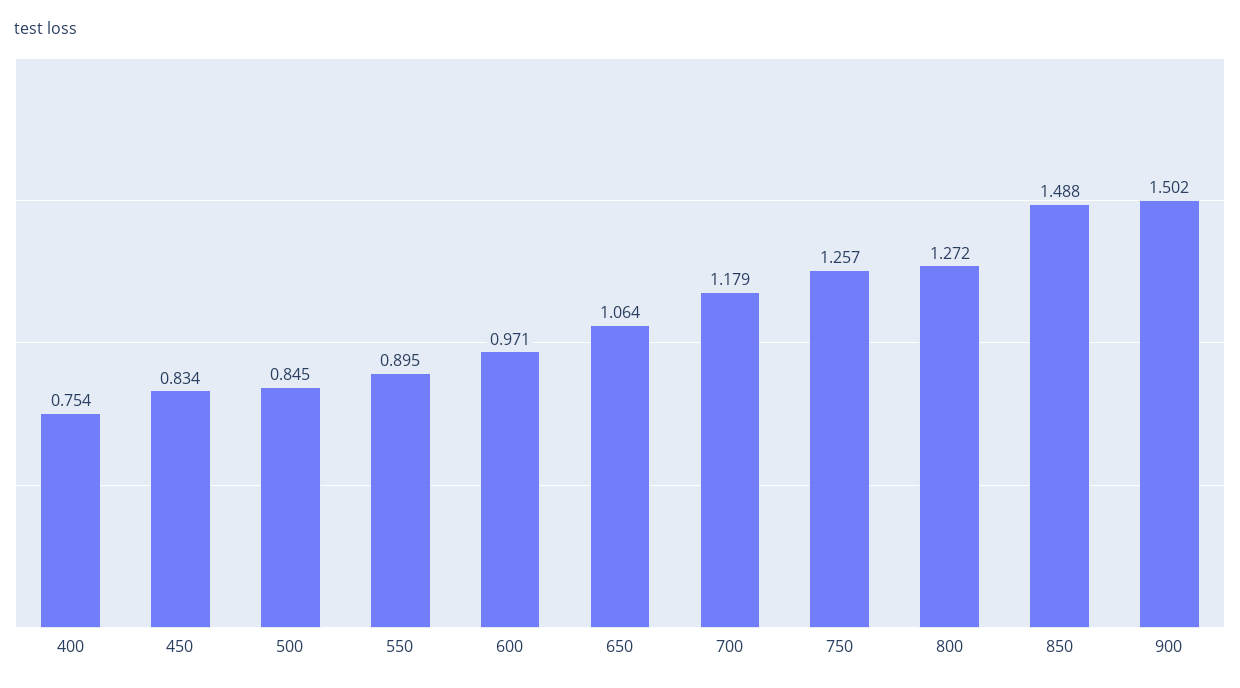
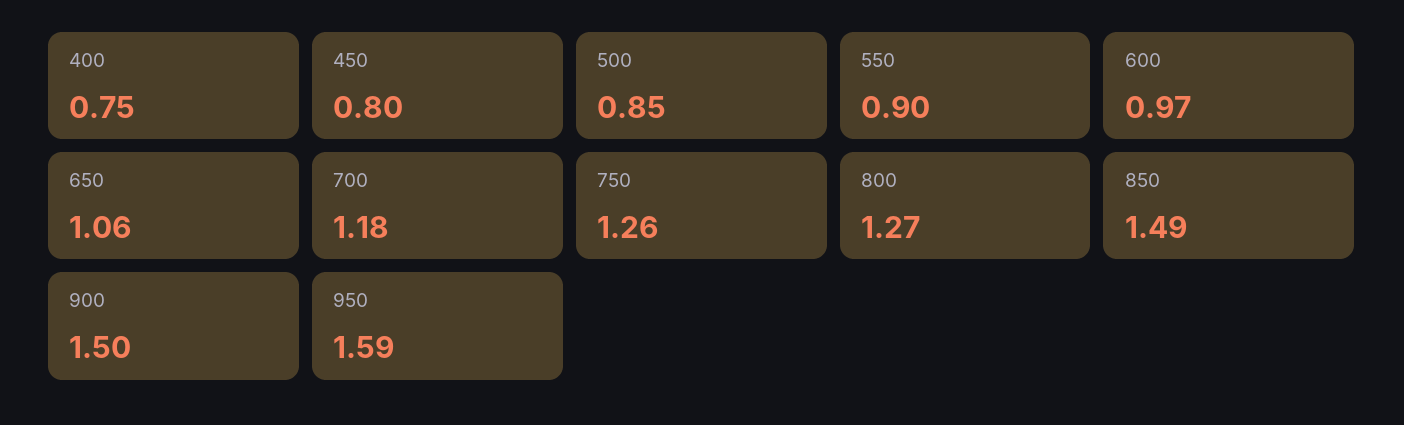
  {
    "400": 0.754,
-   "450": 0.834,
+   "450": 0.8,
    "500": 0.845,
    "550": 0.895,
    "600": 0.971,
    "650": 1.064,
    "700": 1.179,
    "750": 1.257,
    "800": 1.272,
    "850": 1.488,
-   "900": 1.502
+   "900": 1.502,
+   "950": 1.59
  }

